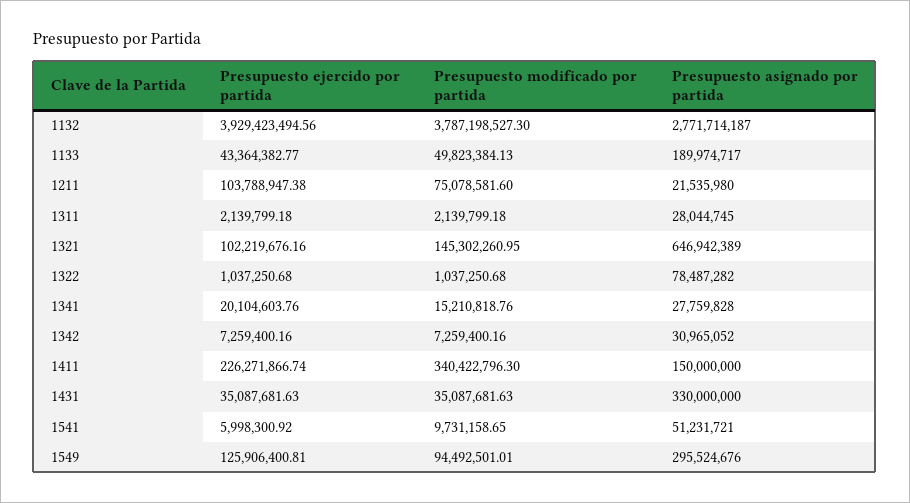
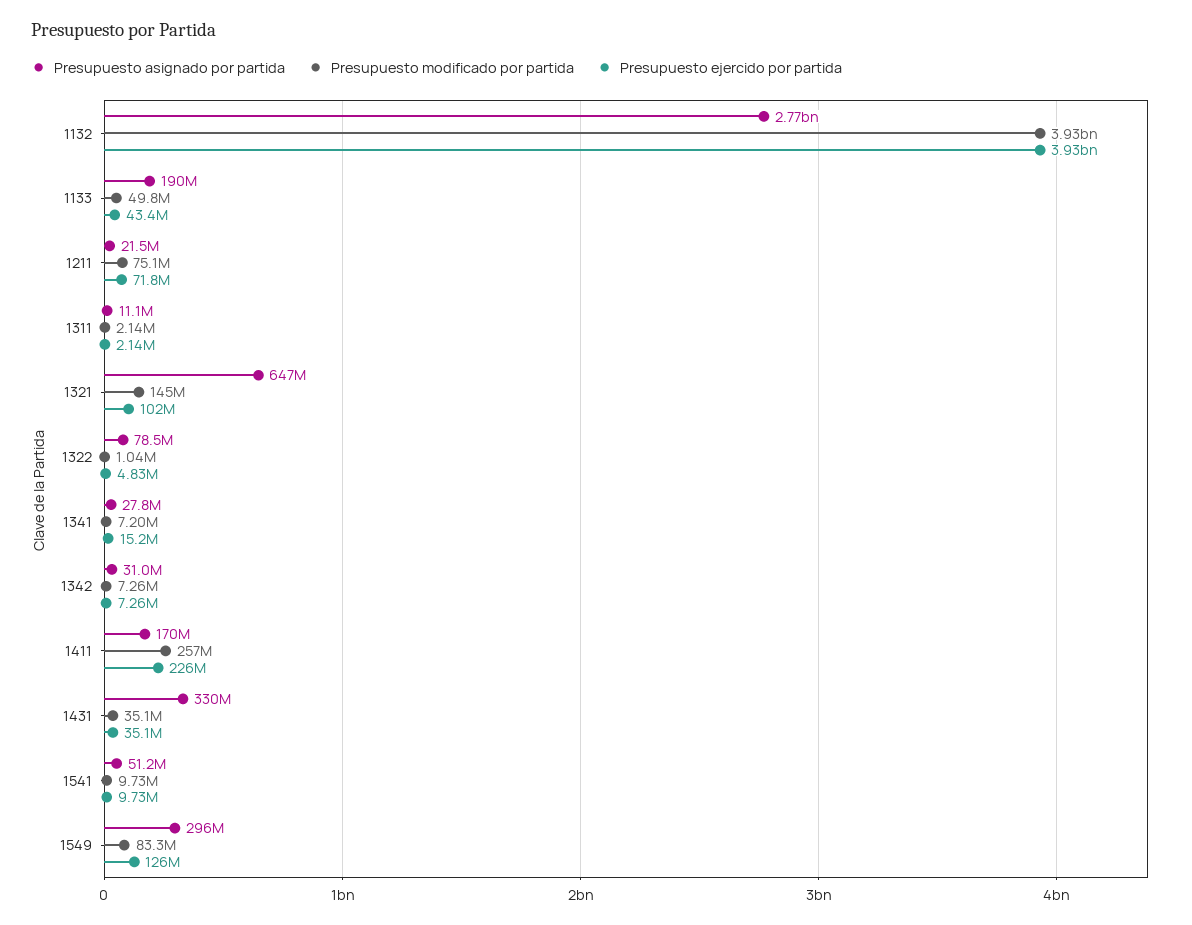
  {
    "Presupuesto ejercido por partida": {
      "1132": 3929423494.56,
      "1133": 43364382.77,
-     "1211": 103788947.38,
+     "1211": 71800000,
      "1311": 2139799.18,
      "1321": 102219676.16,
-     "1322": 1037250.68,
+     "1322": 4830000,
-     "1341": 20104603.76,
+     "1341": 15200000,
      "1342": 7259400.16,
      "1411": 226271866.74,
      "1431": 35087681.63,
-     "1541": 5998300.92,
+     "1541": 9730000,
      "1549": 125906400.81
    },
    "Presupuesto modificado por partida": {
-     "1132": 3787198527.3,
+     "1132": 3930000000,
      "1133": 49823384.13,
      "1211": 75078581.6,
      "1311": 2139799.18,
      "1321": 145302260.95,
      "1322": 1037250.68,
-     "1341": 15210818.76,
+     "1341": 7200000,
      "1342": 7259400.16,
-     "1411": 340422796.3,
+     "1411": 257000000,
      "1431": 35087681.63,
      "1541": 9731158.65,
-     "1549": 94492501.01
+     "1549": 83300000
    },
    "Presupuesto asignado por partida": {
      "1132": 2771714187,
      "1133": 189974717,
      "1211": 21535980,
-     "1311": 28044745,
+     "1311": 11100000,
      "1321": 646942389,
      "1322": 78487282,
      "1341": 27759828,
      "1342": 30965052,
-     "1411": 150000000,
+     "1411": 170000000,
      "1431": 330000000,
      "1541": 51231721,
      "1549": 295524676
    }
  }

